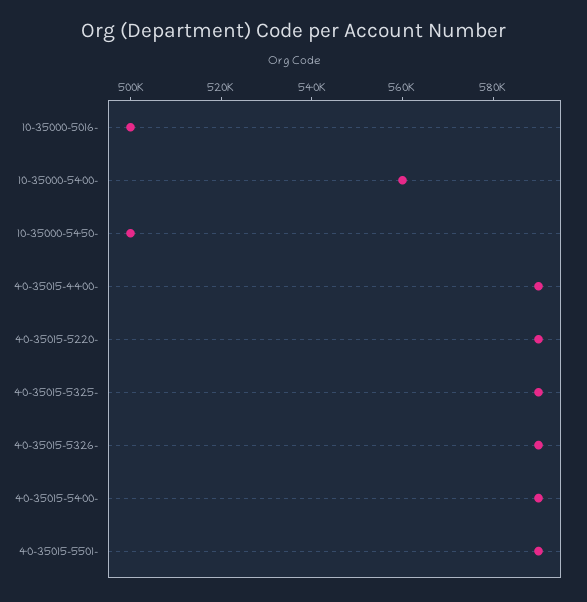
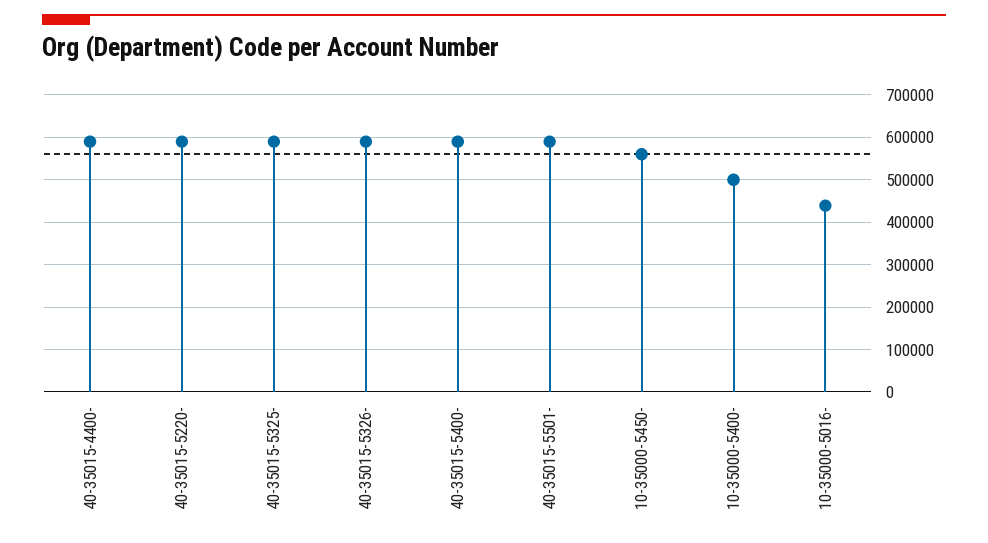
  {
-   "10-35000-5016-": 500000,
+   "10-35000-5016-": 440000,
-   "10-35000-5400-": 560000,
+   "10-35000-5400-": 500000,
-   "10-35000-5450-": 500000,
+   "10-35000-5450-": 560000,
    "40-35015-4400-": 590000,
    "40-35015-5220-": 590000,
    "40-35015-5325-": 590000,
    "40-35015-5326-": 590000,
    "40-35015-5400-": 590000,
    "40-35015-5501-": 590000
  }

